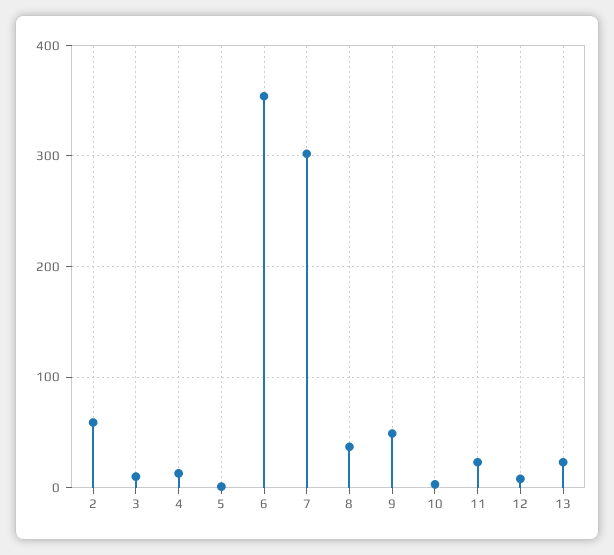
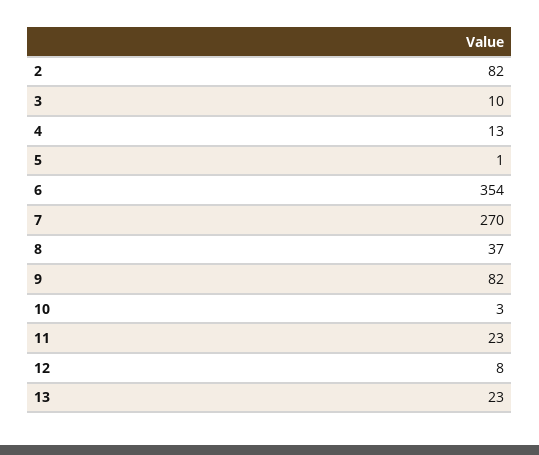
  {
-   "2": 60,
+   "2": 82,
    "3": 10,
    "4": 13,
    "5": 1,
    "6": 354,
-   "7": 300,
+   "7": 270,
    "8": 37,
-   "9": 50,
+   "9": 82,
    "10": 3,
    "11": 23,
    "12": 8,
    "13": 23
  }

